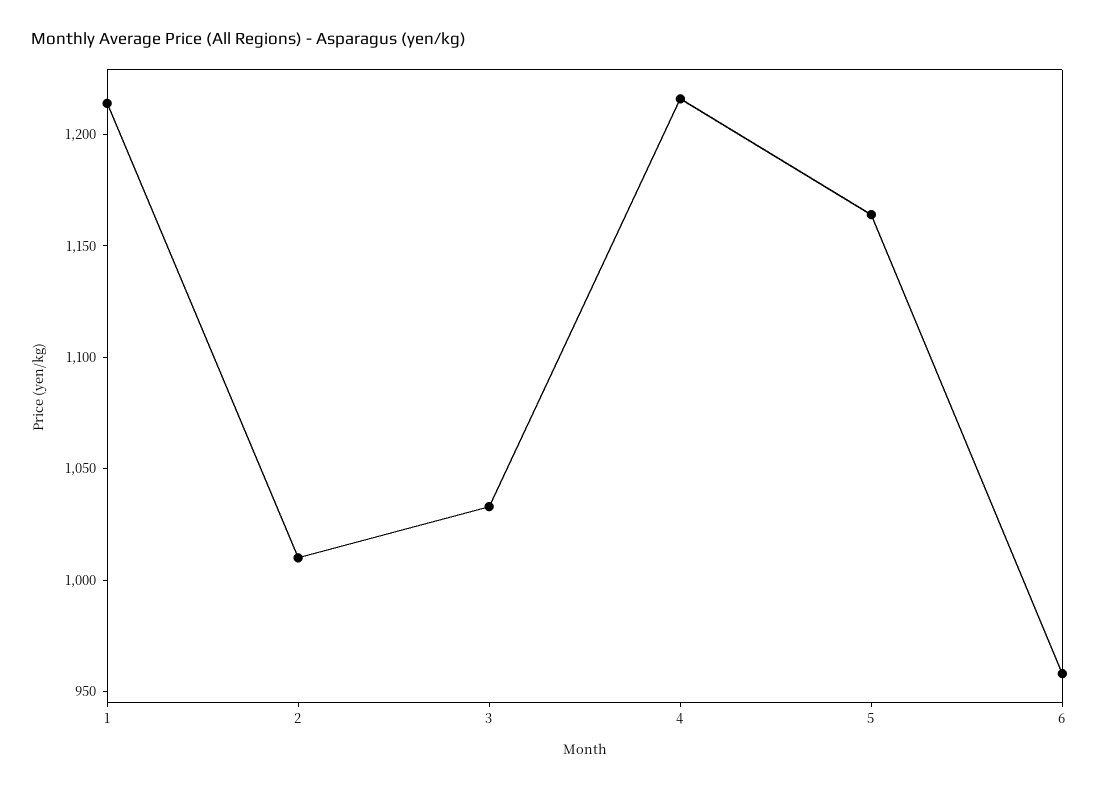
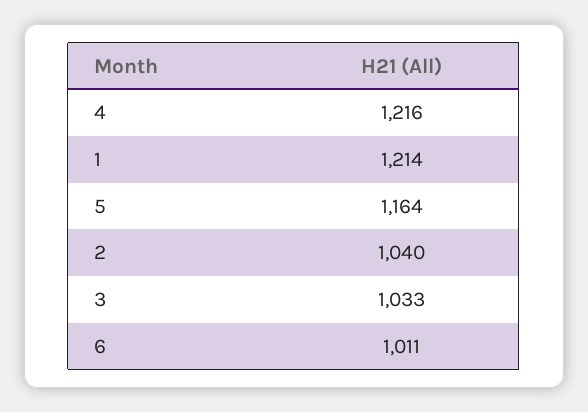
  {
    "1": 1214,
-   "2": 1010,
+   "2": 1040,
    "3": 1033,
    "4": 1216,
    "5": 1164,
-   "6": 960
+   "6": 1011
  }

